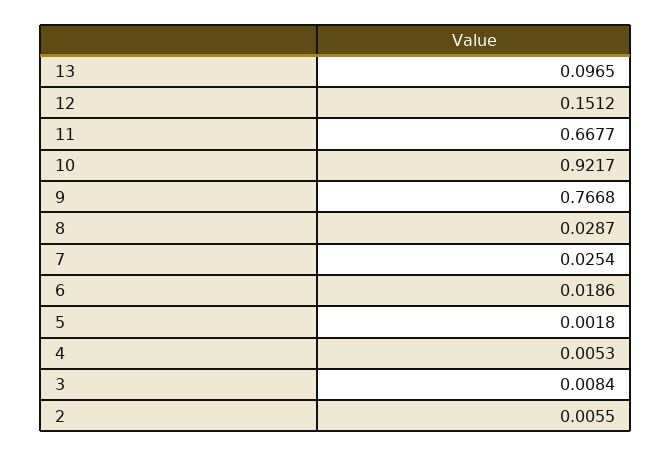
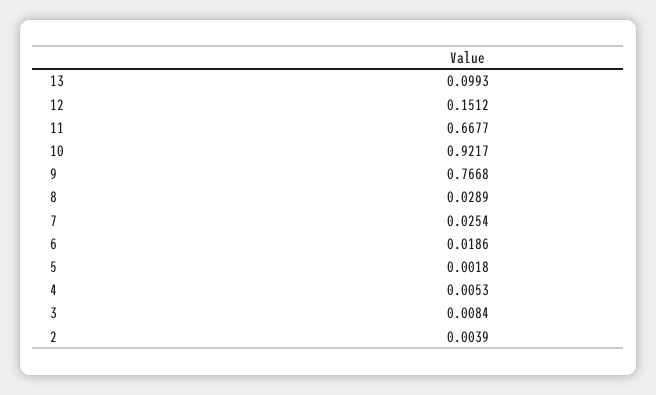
  {
-   "13": 0.0965,
+   "13": 0.0993,
    "12": 0.1512,
    "11": 0.6677,
    "10": 0.9217,
    "9": 0.7668,
-   "8": 0.0287,
+   "8": 0.0289,
    "7": 0.0254,
    "6": 0.0186,
    "5": 0.0018,
    "4": 0.0053,
    "3": 0.0084,
-   "2": 0.0055
+   "2": 0.0039
  }

